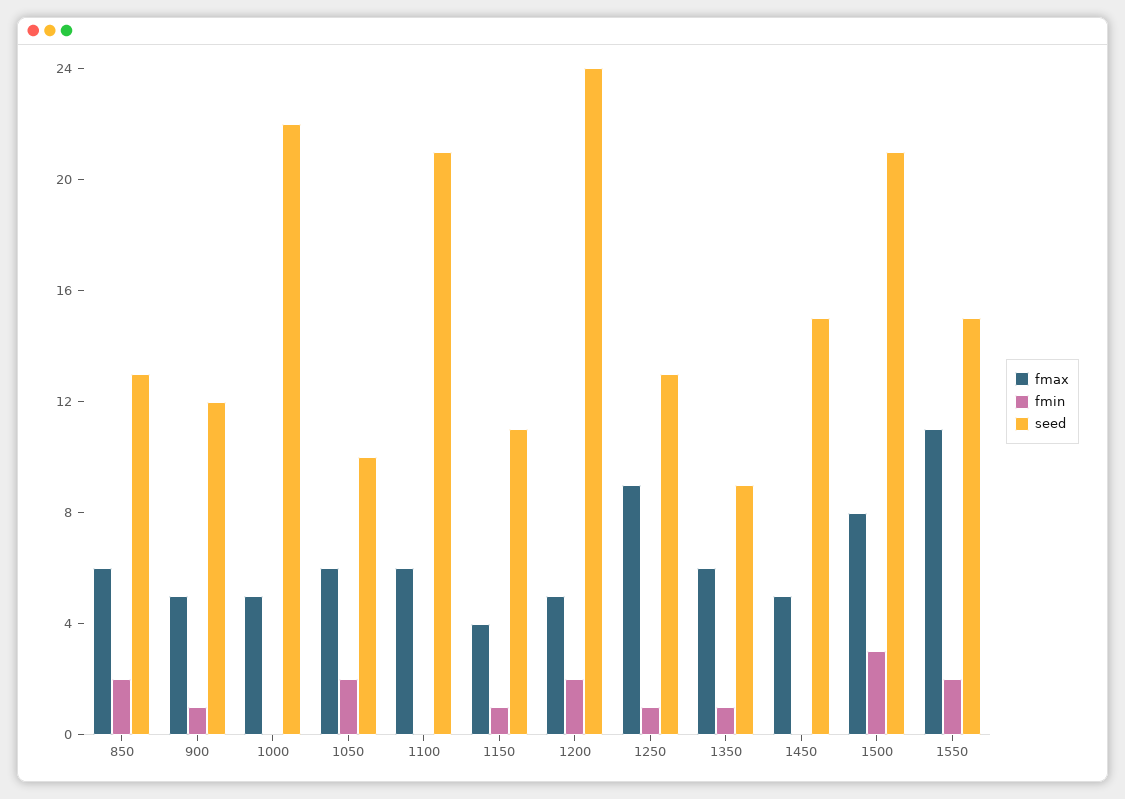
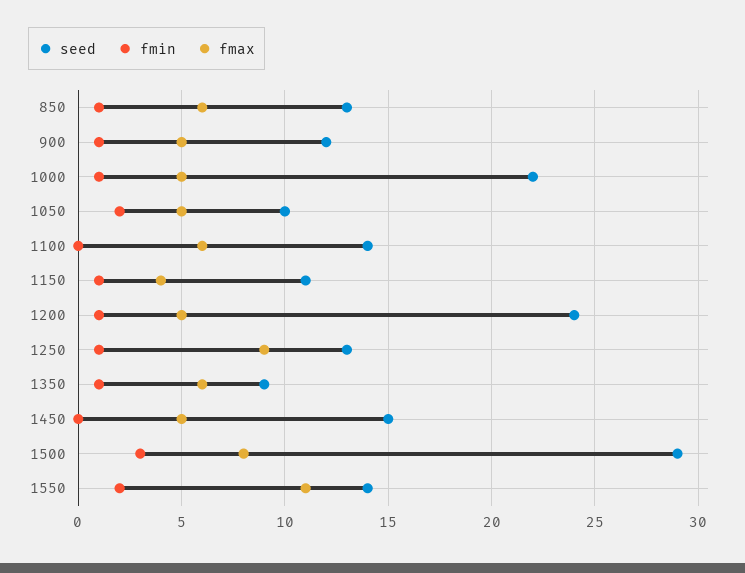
  {
    "fmax": {
      "850": 6,
      "900": 5,
      "1000": 5,
-     "1050": 6,
+     "1050": 5,
      "1100": 6,
      "1150": 4,
      "1200": 5,
      "1250": 9,
      "1350": 6,
      "1450": 5,
      "1500": 8,
      "1550": 11
    },
    "fmin": {
-     "850": 2,
+     "850": 1,
      "900": 1,
-     "1000": 0,
+     "1000": 1,
      "1050": 2,
      "1100": 0,
      "1150": 1,
-     "1200": 2,
+     "1200": 1,
      "1250": 1,
      "1350": 1,
      "1450": 0,
      "1500": 3,
      "1550": 2
    },
    "seed": {
      "850": 13,
      "900": 12,
      "1000": 22,
      "1050": 10,
-     "1100": 21,
+     "1100": 14,
      "1150": 11,
      "1200": 24,
      "1250": 13,
      "1350": 9,
      "1450": 15,
-     "1500": 21,
+     "1500": 29,
-     "1550": 15
+     "1550": 14
    }
  }

